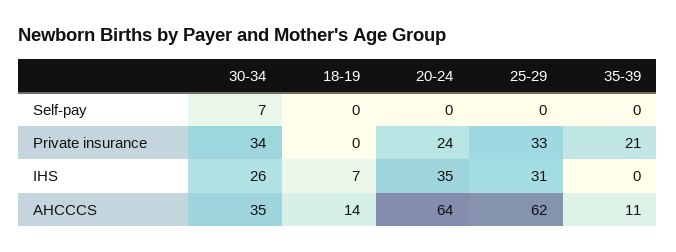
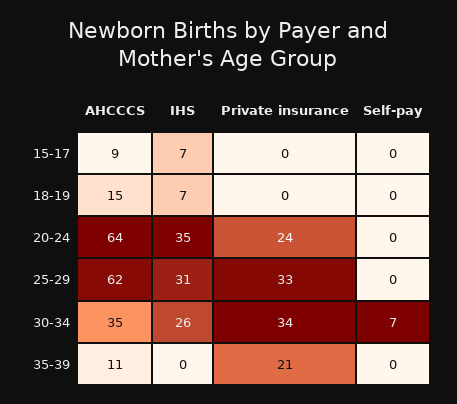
  {
    "30-34": {
      "Self-pay": 7,
      "Private insurance": 34,
      "IHS": 26,
      "AHCCCS": 35
    },
    "18-19": {
      "Self-pay": 0,
      "Private insurance": 0,
      "IHS": 7,
-     "AHCCCS": 14
+     "AHCCCS": 15
    },
    "20-24": {
      "Self-pay": 0,
      "Private insurance": 24,
      "IHS": 35,
      "AHCCCS": 64
    },
    "25-29": {
      "Self-pay": 0,
      "Private insurance": 33,
      "IHS": 31,
      "AHCCCS": 62
    },
    "35-39": {
      "Self-pay": 0,
      "Private insurance": 21,
      "IHS": 0,
      "AHCCCS": 11
-   }
+   },
+   "15-17": {
+     "AHCCCS": 9,
+     "IHS": 7,
+     "Private insurance": 0,
+     "Self-pay": 0
+   }
  }

